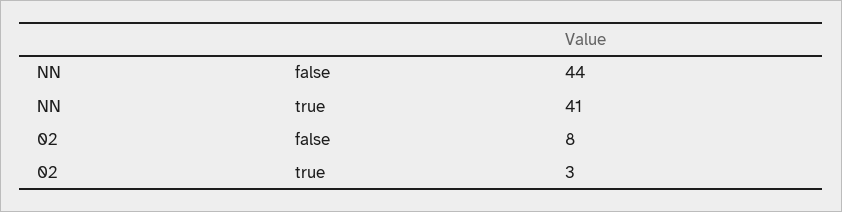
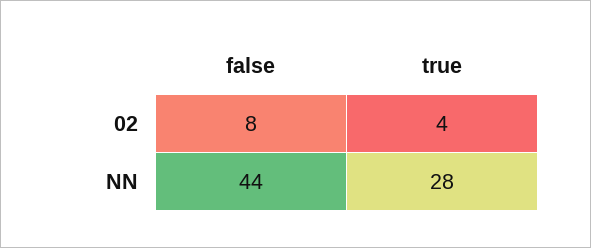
  {
    "NN": {
      "false": 44,
-     "true": 41
+     "true": 28
    },
    "02": {
      "false": 8,
-     "true": 3
+     "true": 4
    }
  }

